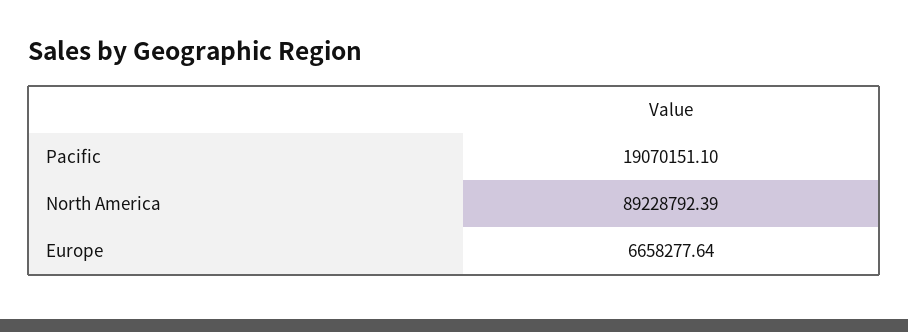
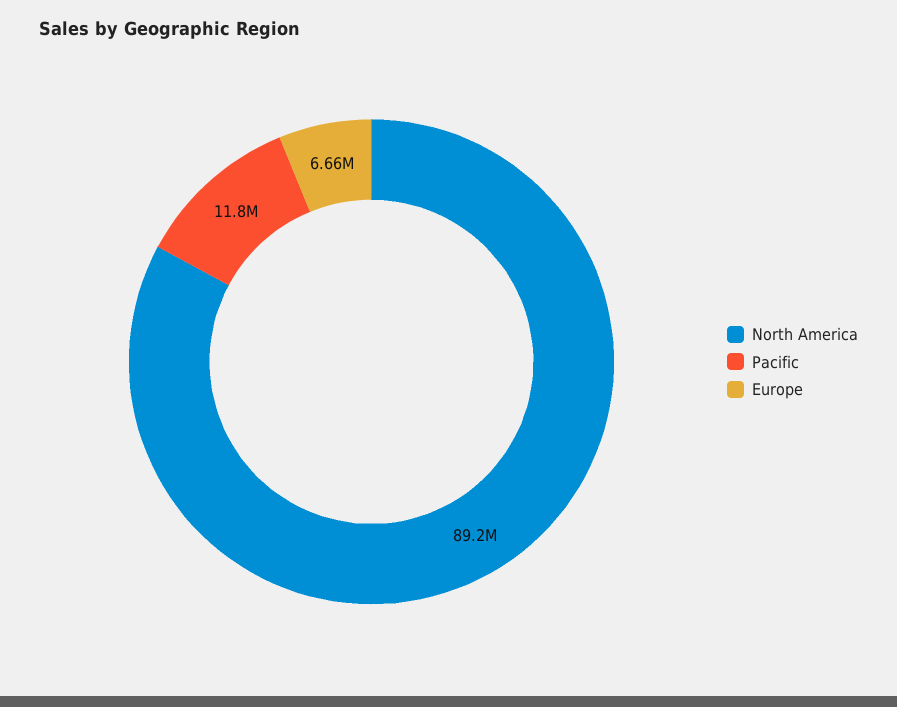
  {
-   "Pacific": 19070151.1,
+   "Pacific": 11800000,
    "North America": 89228792.39,
    "Europe": 6658277.64
  }

